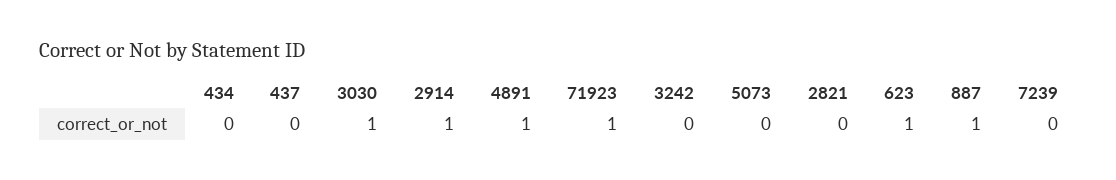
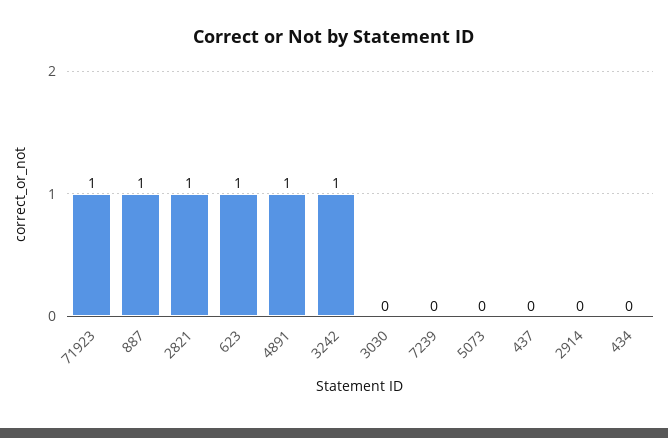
  {
    "434": 0,
    "437": 0,
-   "3030": 1,
+   "3030": 0,
-   "2914": 1,
+   "2914": 0,
    "4891": 1,
    "71923": 1,
-   "3242": 0,
+   "3242": 1,
    "5073": 0,
-   "2821": 0,
+   "2821": 1,
    "623": 1,
    "887": 1,
    "7239": 0
  }

